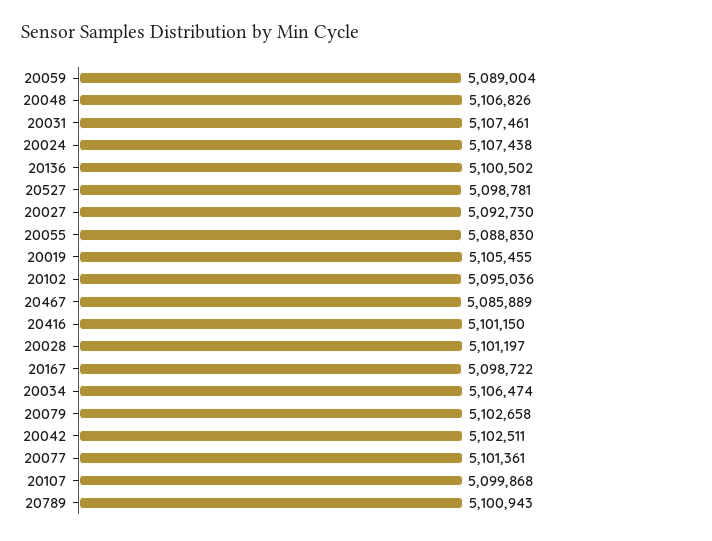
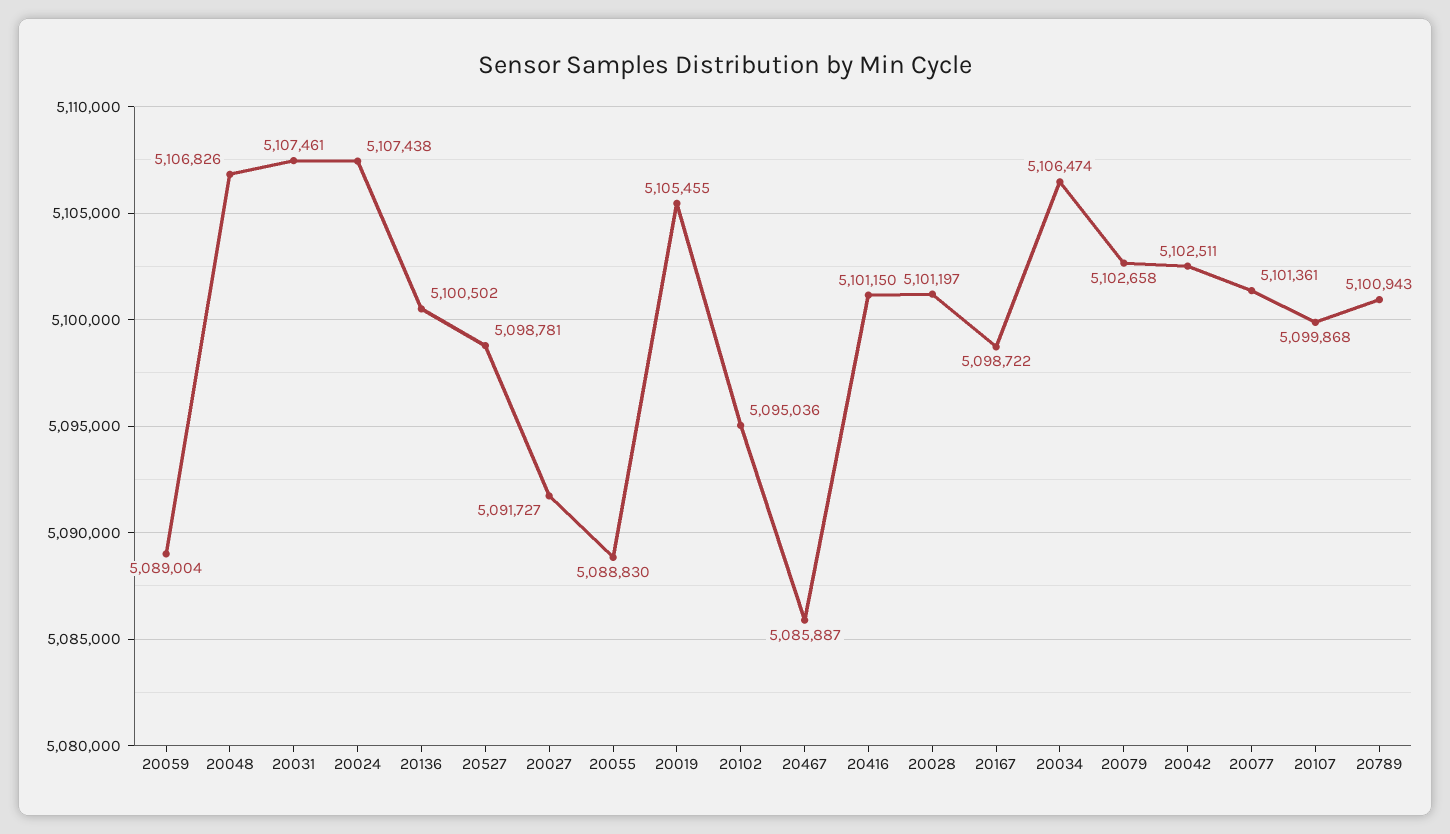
  {
    "20059": 5089004,
    "20048": 5106826,
    "20031": 5107461,
    "20024": 5107438,
    "20136": 5100502,
    "20527": 5098781,
-   "20027": 5092730,
+   "20027": 5091727,
    "20055": 5088830,
    "20019": 5105455,
    "20102": 5095036,
-   "20467": 5085889,
+   "20467": 5085887,
    "20416": 5101150,
    "20028": 5101197,
    "20167": 5098722,
    "20034": 5106474,
    "20079": 5102658,
    "20042": 5102511,
    "20077": 5101361,
    "20107": 5099868,
    "20789": 5100943
  }

